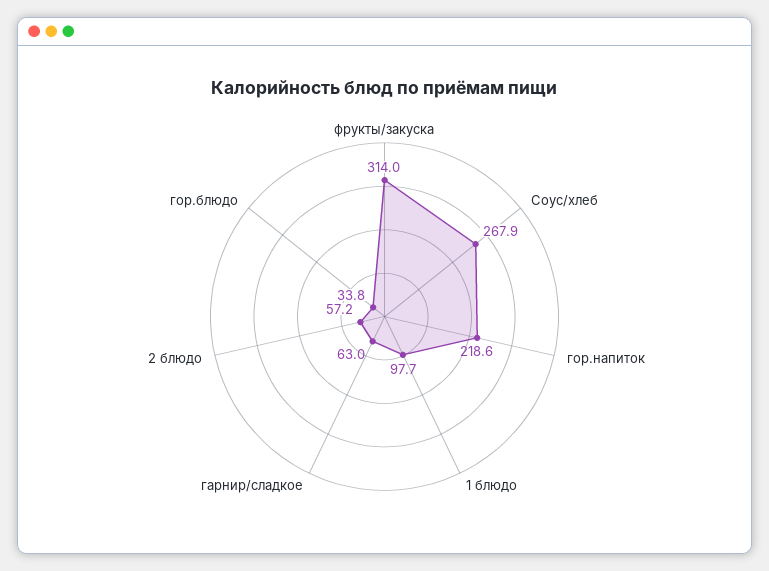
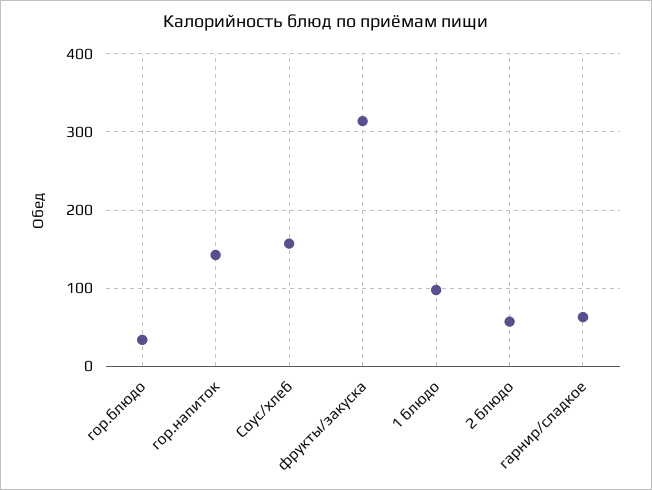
  {
    "фрукты/закуска": 314,
-   "Соус/хлеб": 267.9,
+   "Соус/хлеб": 160,
-   "гор.напиток": 218.6,
+   "гор.напиток": 140,
    "1 блюдо": 97.7,
    "гарнир/сладкое": 63,
    "2 блюдо": 57.2,
    "гор.блюдо": 33.8
  }

